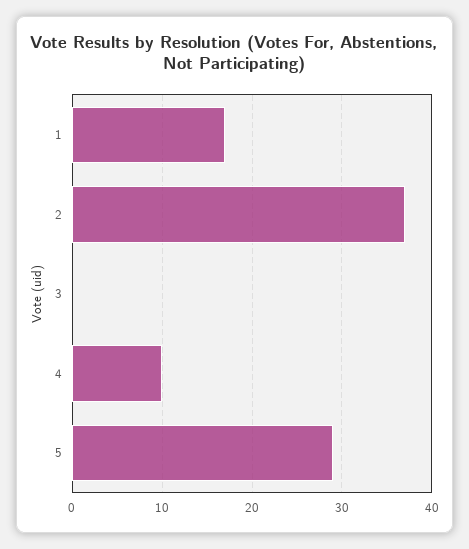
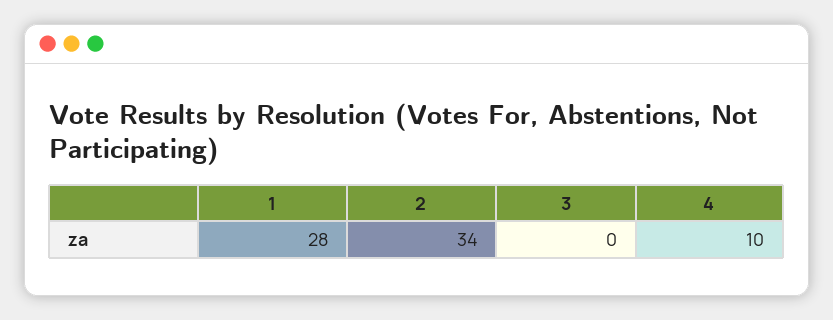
  {
-   "1": 17,
+   "1": 28,
-   "2": 37,
+   "2": 34,
    "3": 0,
-   "4": 10,
+   "4": 10
-   "5": 29
  }

